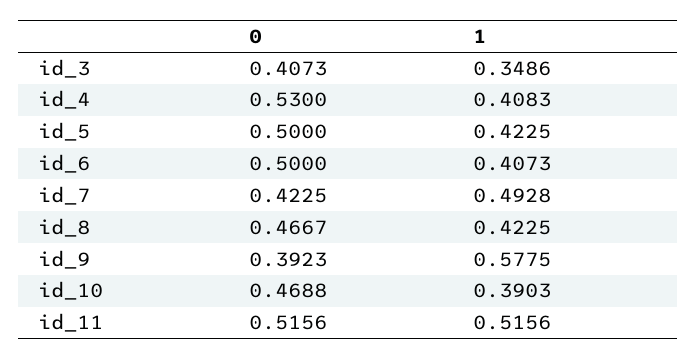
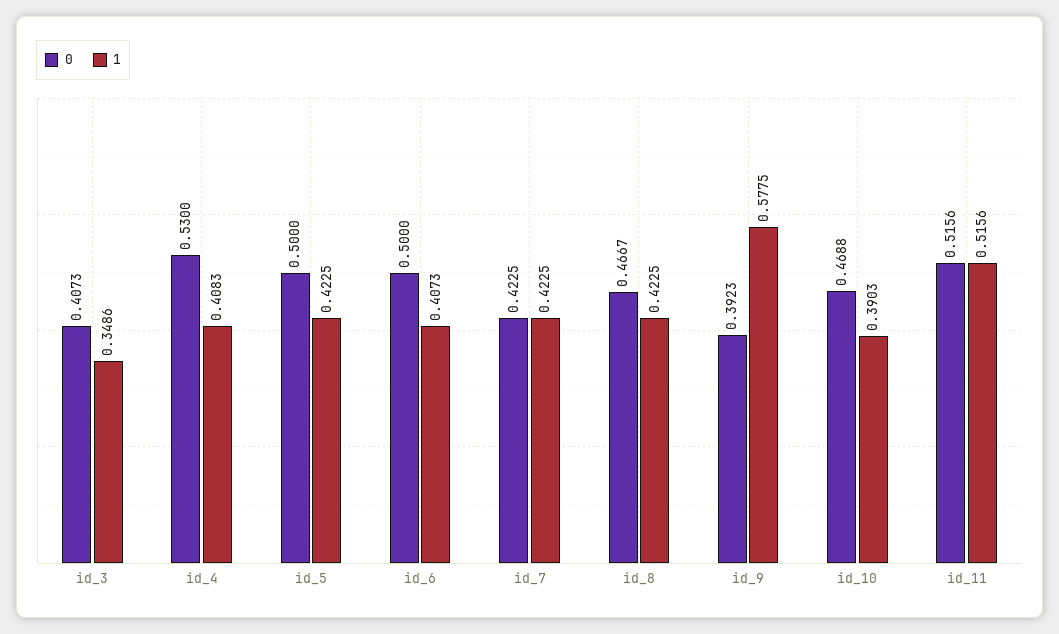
  {
    "0": {
      "id_3": 0.4073,
      "id_4": 0.53,
      "id_5": 0.5,
      "id_6": 0.5,
      "id_7": 0.4225,
      "id_8": 0.4667,
      "id_9": 0.3923,
      "id_10": 0.4688,
      "id_11": 0.5156
    },
    "1": {
      "id_3": 0.3486,
      "id_4": 0.4083,
      "id_5": 0.4225,
      "id_6": 0.4073,
-     "id_7": 0.4928,
+     "id_7": 0.4225,
      "id_8": 0.4225,
      "id_9": 0.5775,
      "id_10": 0.3903,
      "id_11": 0.5156
    }
  }

